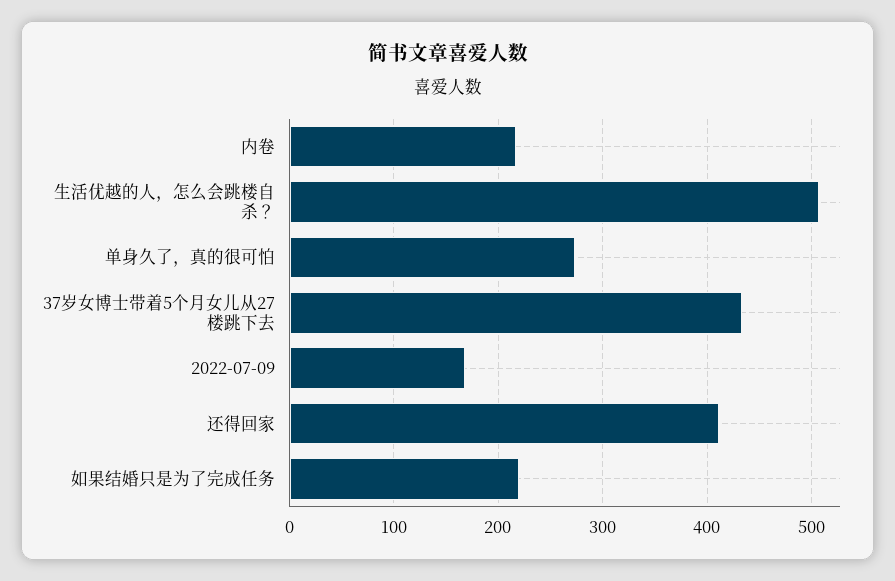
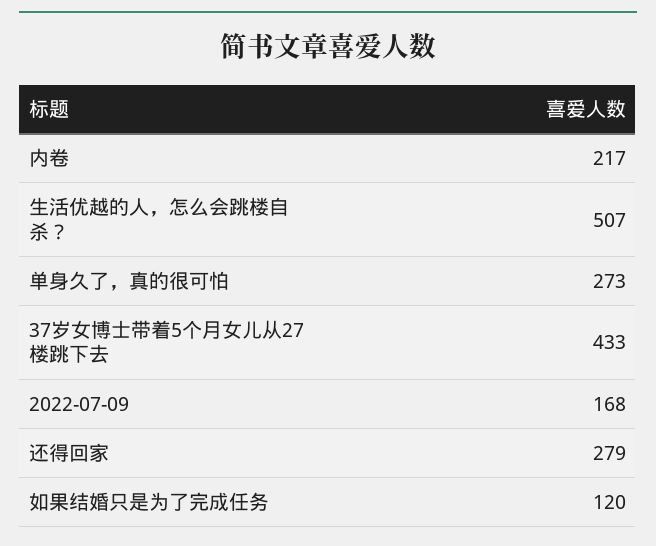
  {
    "内卷": 217,
    "生活优越的人，怎么会跳楼自杀？": 507,
    "单身久了，真的很可怕": 273,
    "37岁女博士带着5个月女儿从27楼跳下去": 433,
    "2022-07-09": 168,
-   "还得回家": 410,
+   "还得回家": 279,
-   "如果结婚只是为了完成任务": 220
+   "如果结婚只是为了完成任务": 120
  }

